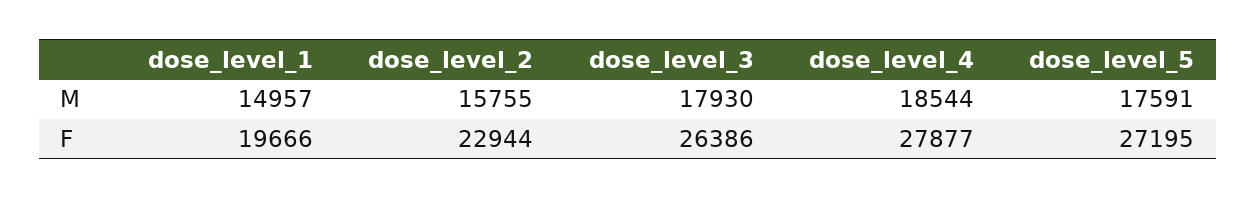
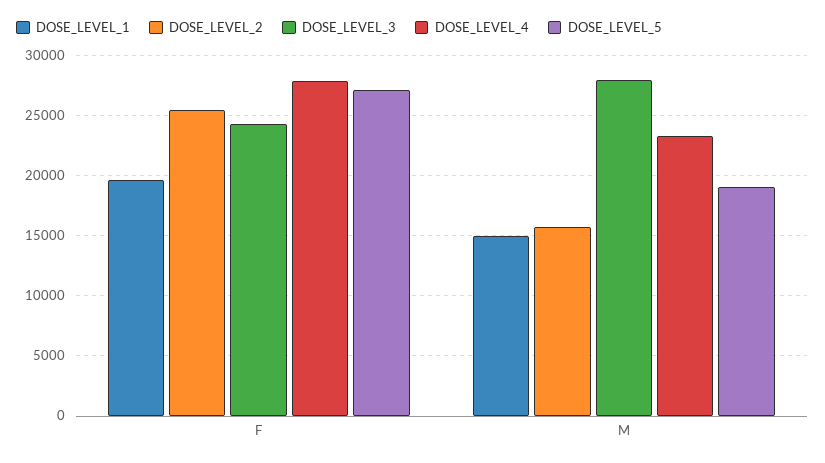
  {
    "dose_level_1": {
      "M": 14957,
      "F": 19666
    },
    "dose_level_2": {
      "M": 15755,
-     "F": 22944
+     "F": 25500
    },
    "dose_level_3": {
-     "M": 17930,
+     "M": 28000,
-     "F": 26386
+     "F": 24500
    },
    "dose_level_4": {
-     "M": 18544,
+     "M": 23500,
      "F": 27877
    },
    "dose_level_5": {
-     "M": 17591,
+     "M": 19000,
      "F": 27195
    }
  }

